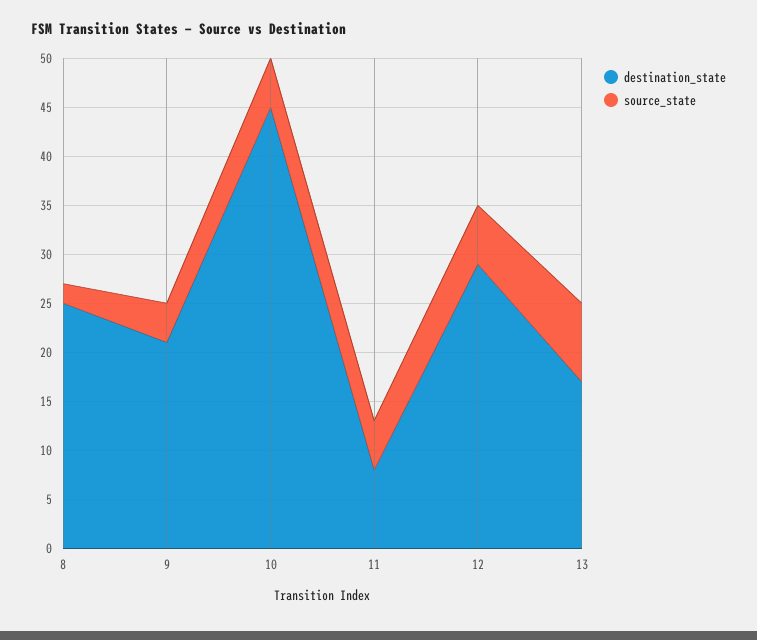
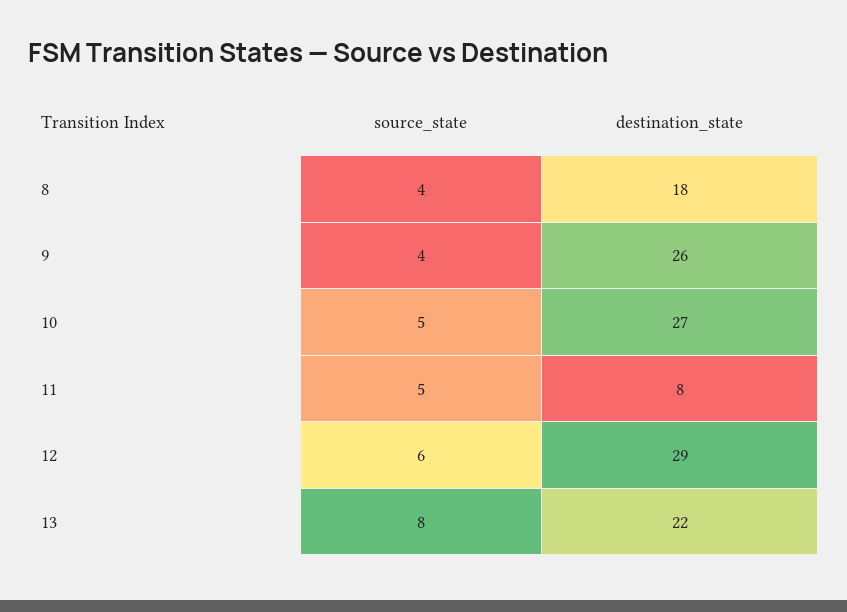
  {
    "destination_state": {
-     "8": 25,
+     "8": 18,
-     "9": 21,
+     "9": 26,
-     "10": 45,
+     "10": 27,
      "11": 8,
      "12": 29,
-     "13": 17
+     "13": 22
    },
    "source_state": {
-     "8": 2,
+     "8": 4,
      "9": 4,
      "10": 5,
      "11": 5,
      "12": 6,
      "13": 8
    }
  }

